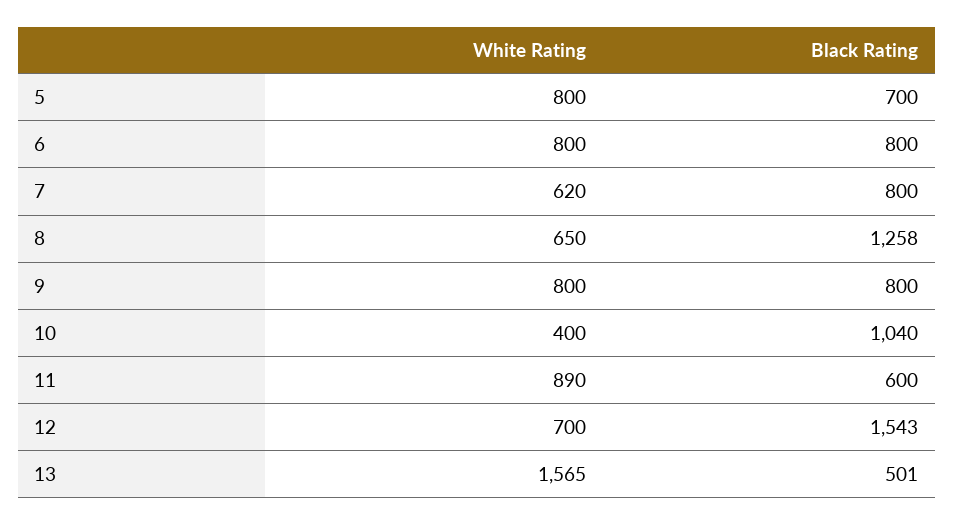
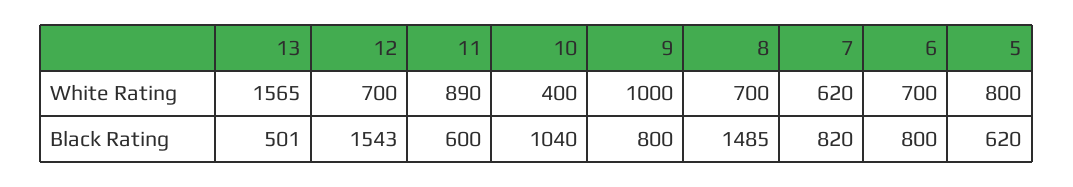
  {
    "White Rating": {
      "5": 800,
-     "6": 800,
+     "6": 700,
      "7": 620,
-     "8": 650,
+     "8": 700,
-     "9": 800,
+     "9": 1000,
      "10": 400,
      "11": 890,
      "12": 700,
      "13": 1565
    },
    "Black Rating": {
-     "5": 700,
+     "5": 620,
      "6": 800,
-     "7": 800,
+     "7": 820,
-     "8": 1258,
+     "8": 1485,
      "9": 800,
      "10": 1040,
      "11": 600,
      "12": 1543,
      "13": 501
    }
  }

